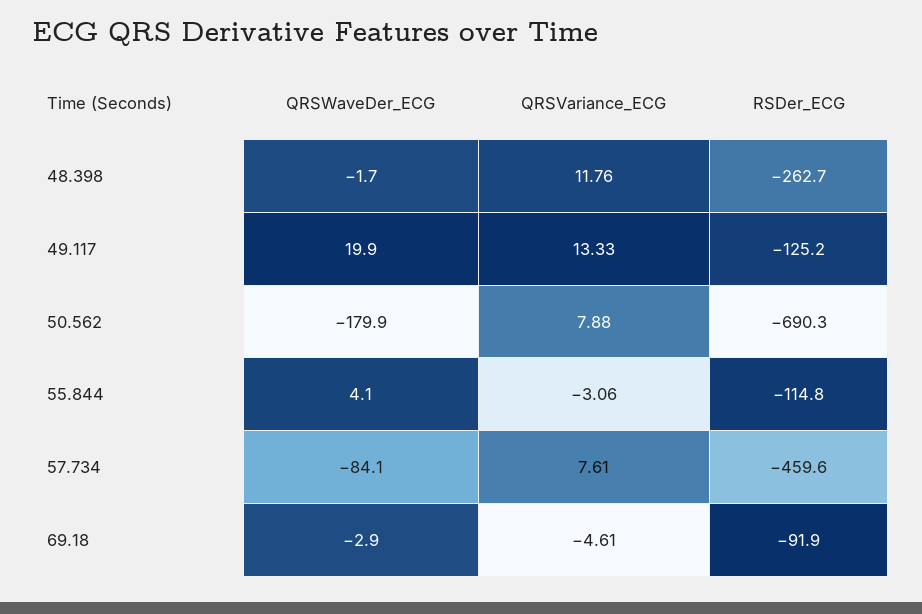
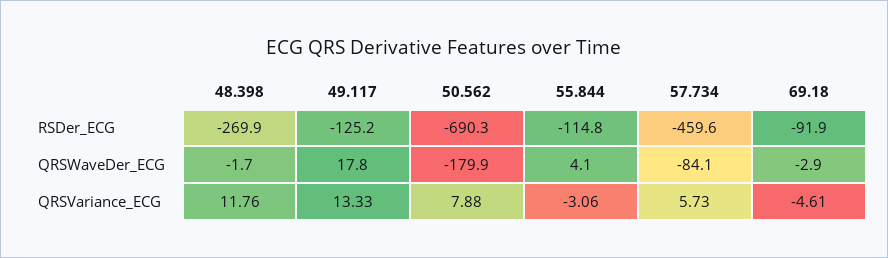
  {
    "QRSWaveDer_ECG": {
      "48.398": -1.7,
-     "49.117": 19.9,
+     "49.117": 17.8,
      "50.562": -179.9,
      "55.844": 4.1,
      "57.734": -84.1,
      "69.18": -2.9
    },
    "QRSVariance_ECG": {
      "48.398": 11.76,
      "49.117": 13.33,
      "50.562": 7.88,
      "55.844": -3.06,
-     "57.734": 7.61,
+     "57.734": 5.73,
      "69.18": -4.61
    },
    "RSDer_ECG": {
-     "48.398": -262.7,
+     "48.398": -269.9,
      "49.117": -125.2,
      "50.562": -690.3,
      "55.844": -114.8,
      "57.734": -459.6,
      "69.18": -91.9
    }
  }

